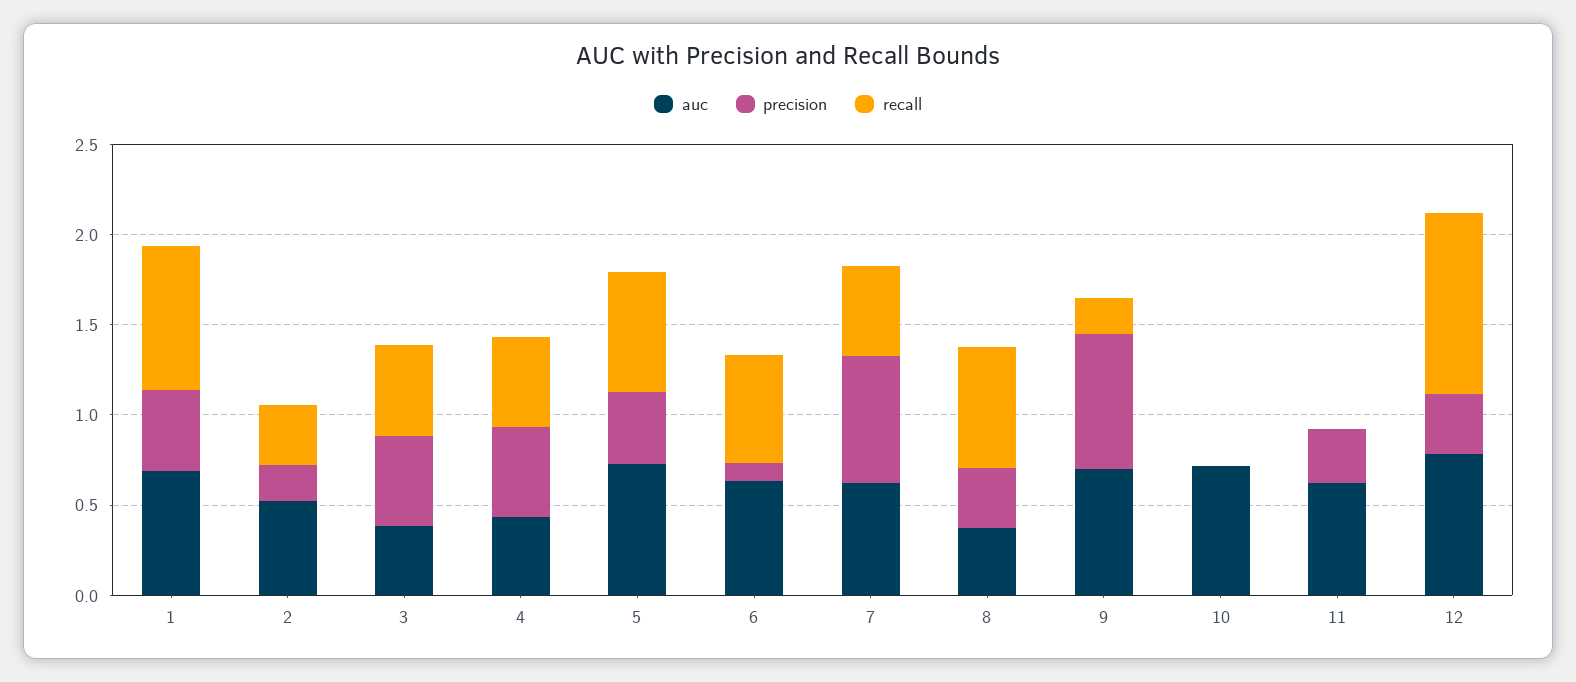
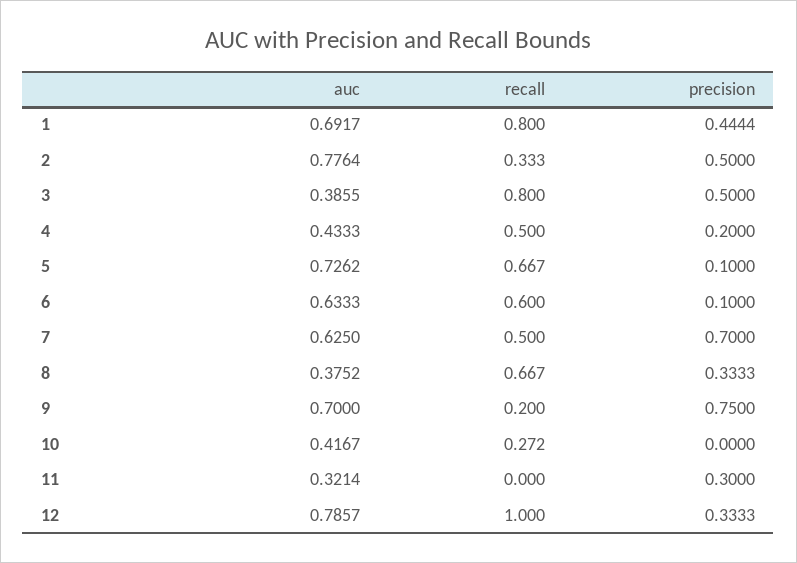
  {
    "auc": {
      "1": 0.6917,
-     "2": 0.5,
+     "2": 0.7764,
      "3": 0.3855,
      "4": 0.4333,
      "5": 0.7262,
      "6": 0.6333,
      "7": 0.625,
      "8": 0.3752,
      "9": 0.7,
-     "10": 0.7,
+     "10": 0.4167,
-     "11": 0.6,
+     "11": 0.3214,
      "12": 0.7857
    },
    "precision": {
      "1": 0.4444,
-     "2": 0.2,
+     "2": 0.5,
      "3": 0.5,
-     "4": 0.5,
+     "4": 0.2,
-     "5": 0.4,
+     "5": 0.1,
      "6": 0.1,
      "7": 0.7,
      "8": 0.3333,
      "9": 0.75,
      "10": 0,
      "11": 0.3,
      "12": 0.3333
    },
    "recall": {
      "1": 0.8,
      "2": 0.333,
-     "3": 0.5,
+     "3": 0.8,
      "4": 0.5,
      "5": 0.667,
      "6": 0.6,
      "7": 0.5,
      "8": 0.667,
      "9": 0.2,
-     "10": 0,
+     "10": 0.272,
      "11": 0,
      "12": 1
    }
  }

